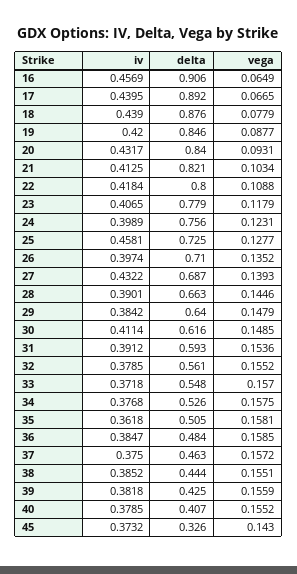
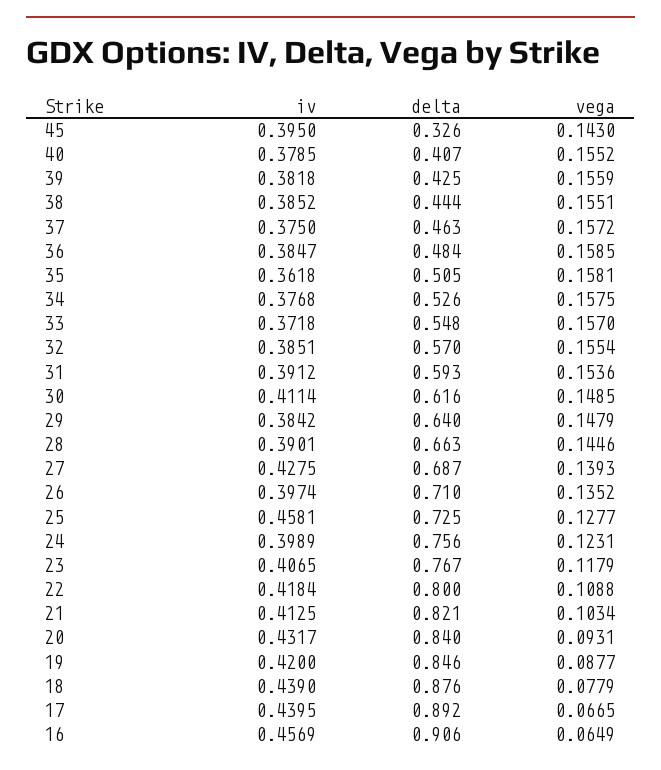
  {
    "iv": {
      "16": 0.4569,
      "17": 0.4395,
      "18": 0.439,
      "19": 0.42,
      "20": 0.4317,
      "21": 0.4125,
      "22": 0.4184,
      "23": 0.4065,
      "24": 0.3989,
      "25": 0.4581,
      "26": 0.3974,
-     "27": 0.4322,
+     "27": 0.4275,
      "28": 0.3901,
      "29": 0.3842,
      "30": 0.4114,
      "31": 0.3912,
-     "32": 0.3785,
+     "32": 0.3851,
      "33": 0.3718,
      "34": 0.3768,
      "35": 0.3618,
      "36": 0.3847,
      "37": 0.375,
      "38": 0.3852,
      "39": 0.3818,
      "40": 0.3785,
-     "45": 0.3732
+     "45": 0.395
    },
    "delta": {
      "16": 0.906,
      "17": 0.892,
      "18": 0.876,
      "19": 0.846,
      "20": 0.84,
      "21": 0.821,
      "22": 0.8,
-     "23": 0.779,
+     "23": 0.767,
      "24": 0.756,
      "25": 0.725,
      "26": 0.71,
      "27": 0.687,
      "28": 0.663,
      "29": 0.64,
      "30": 0.616,
      "31": 0.593,
-     "32": 0.561,
+     "32": 0.57,
      "33": 0.548,
      "34": 0.526,
      "35": 0.505,
      "36": 0.484,
      "37": 0.463,
      "38": 0.444,
      "39": 0.425,
      "40": 0.407,
      "45": 0.326
    },
    "vega": {
      "16": 0.0649,
      "17": 0.0665,
      "18": 0.0779,
      "19": 0.0877,
      "20": 0.0931,
      "21": 0.1034,
      "22": 0.1088,
      "23": 0.1179,
      "24": 0.1231,
      "25": 0.1277,
      "26": 0.1352,
      "27": 0.1393,
      "28": 0.1446,
      "29": 0.1479,
      "30": 0.1485,
      "31": 0.1536,
-     "32": 0.1552,
+     "32": 0.1554,
      "33": 0.157,
      "34": 0.1575,
      "35": 0.1581,
      "36": 0.1585,
      "37": 0.1572,
      "38": 0.1551,
      "39": 0.1559,
      "40": 0.1552,
      "45": 0.143
    }
  }

